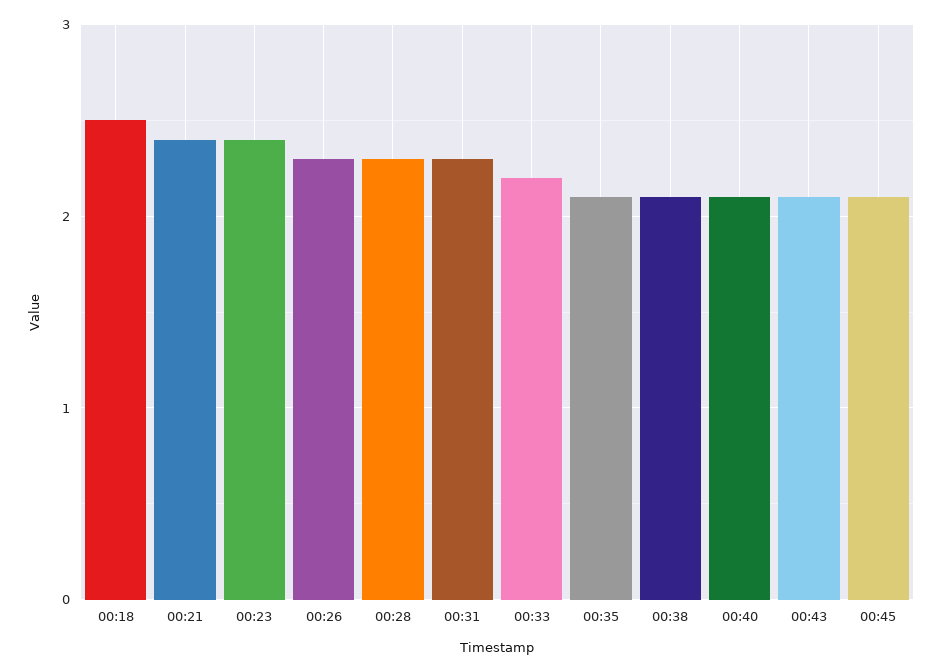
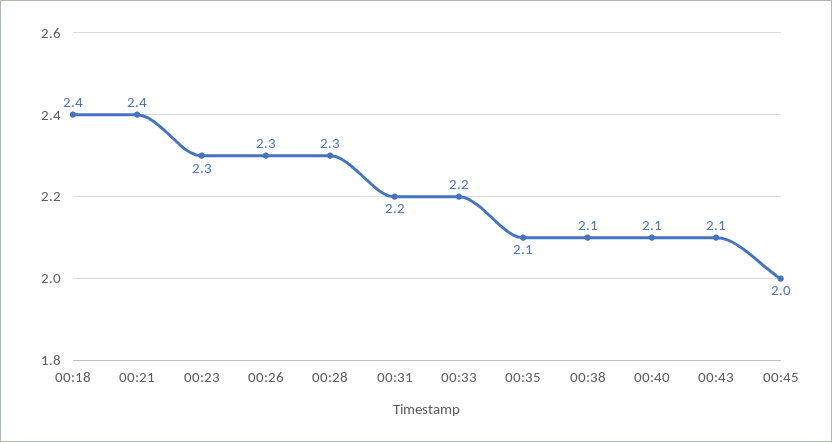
  {
-   "00:18": 2.5,
+   "00:18": 2.4,
    "00:21": 2.4,
-   "00:23": 2.4,
+   "00:23": 2.3,
    "00:26": 2.3,
    "00:28": 2.3,
-   "00:31": 2.3,
+   "00:31": 2.2,
    "00:33": 2.2,
    "00:35": 2.1,
    "00:38": 2.1,
    "00:40": 2.1,
    "00:43": 2.1,
-   "00:45": 2.1
+   "00:45": 2
  }

